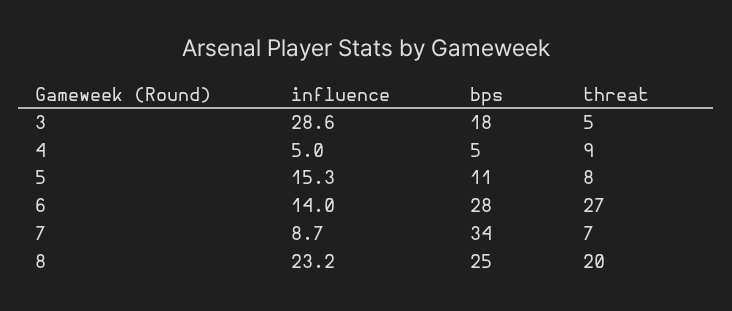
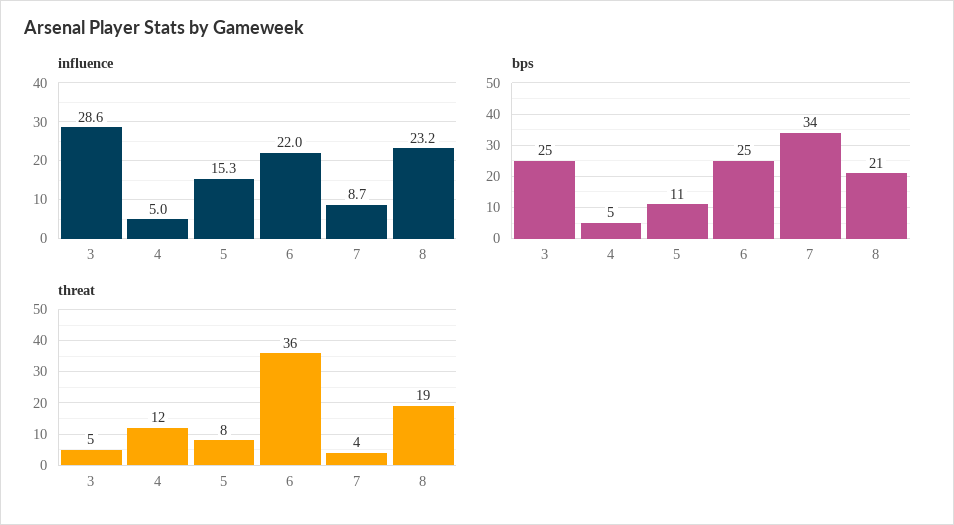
  {
    "influence": {
      "3": 28.6,
      "4": 5,
      "5": 15.3,
-     "6": 14,
+     "6": 22,
      "7": 8.7,
      "8": 23.2
    },
    "bps": {
-     "3": 18,
+     "3": 25,
      "4": 5,
      "5": 11,
-     "6": 28,
+     "6": 25,
      "7": 34,
-     "8": 25
+     "8": 21
    },
    "threat": {
      "3": 5,
-     "4": 9,
+     "4": 12,
      "5": 8,
-     "6": 27,
+     "6": 36,
-     "7": 7,
+     "7": 4,
-     "8": 20
+     "8": 19
    }
  }

